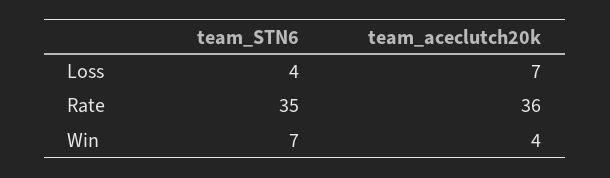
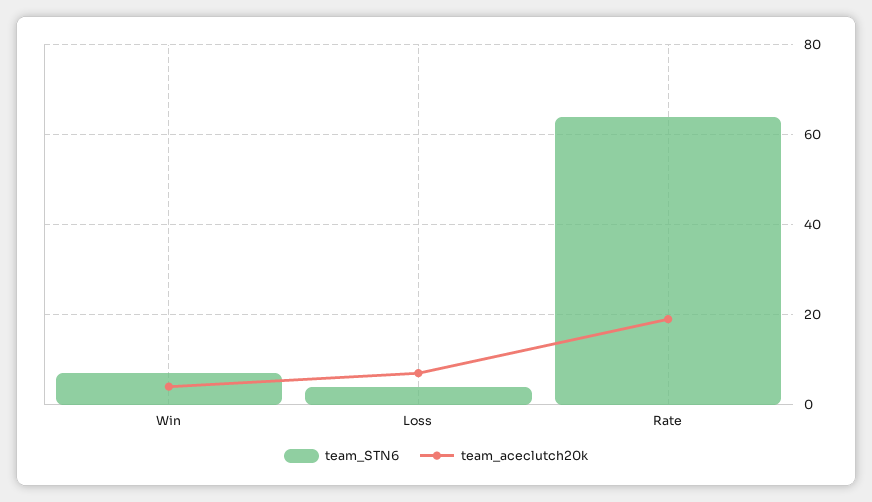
  {
    "team_STN6": {
      "Loss": 4,
-     "Rate": 35,
+     "Rate": 65,
      "Win": 7
    },
    "team_aceclutch20k": {
      "Loss": 7,
-     "Rate": 36,
+     "Rate": 20,
      "Win": 4
    }
  }

